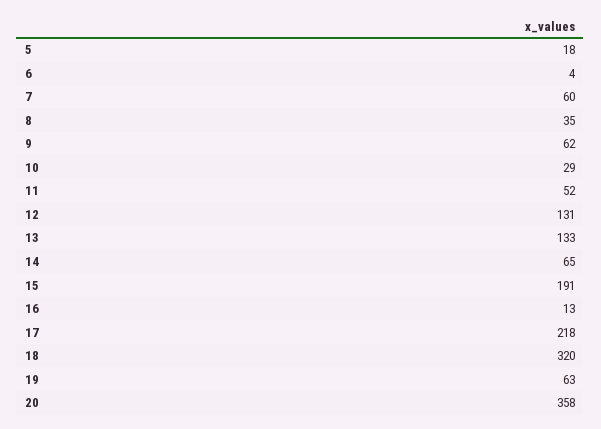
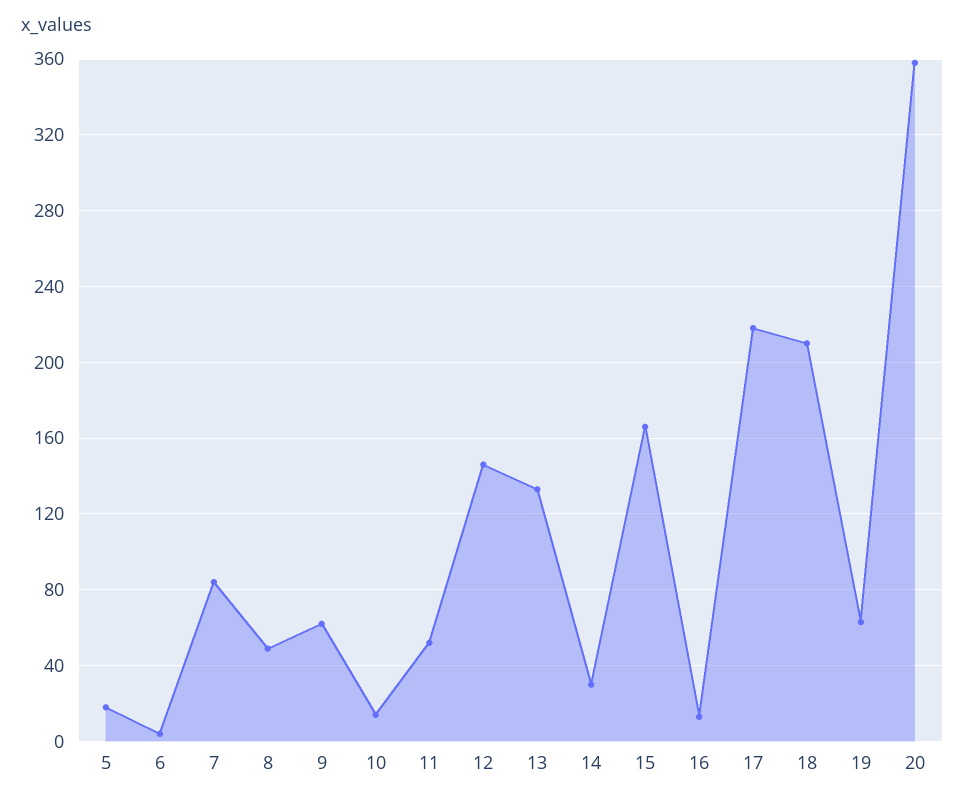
  {
    "5": 18,
    "6": 4,
-   "7": 60,
+   "7": 85,
-   "8": 35,
+   "8": 50,
    "9": 62,
-   "10": 29,
+   "10": 15,
    "11": 52,
-   "12": 131,
+   "12": 145,
    "13": 133,
-   "14": 65,
+   "14": 30,
-   "15": 191,
+   "15": 165,
    "16": 13,
    "17": 218,
-   "18": 320,
+   "18": 210,
    "19": 63,
    "20": 358
  }

